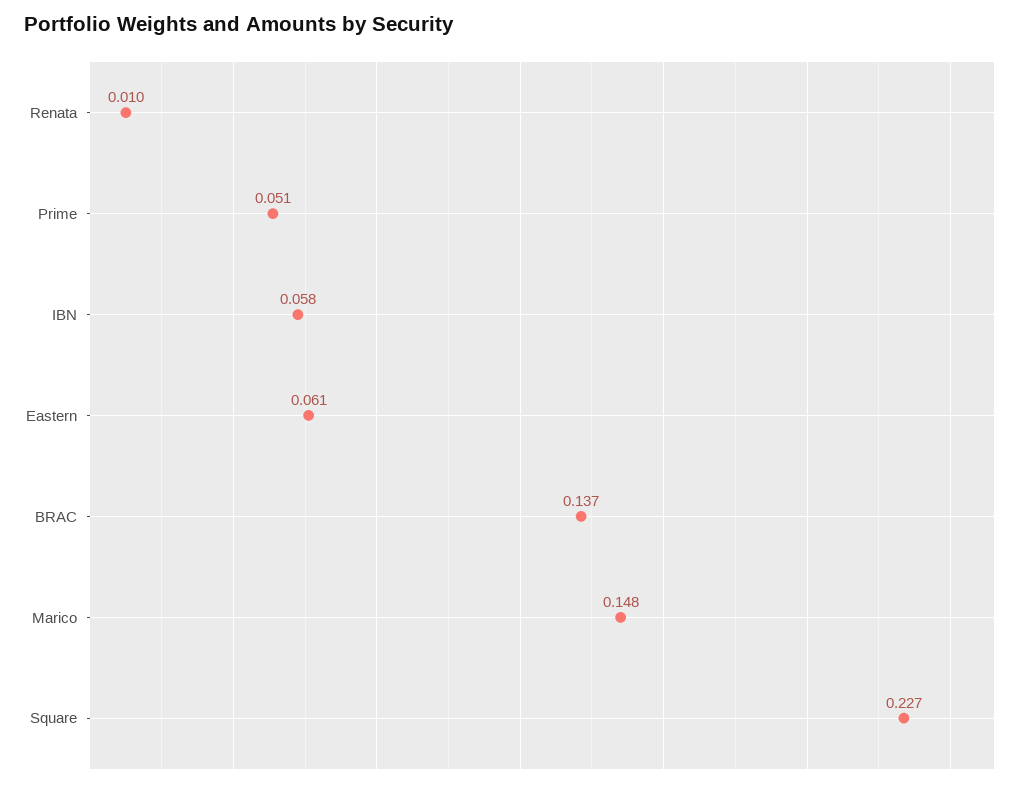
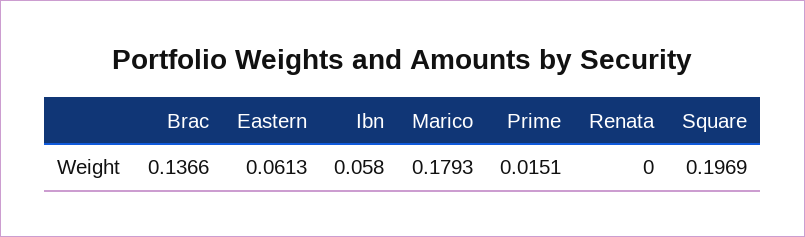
  {
-   "Renata": 0.01,
+   "Renata": 0,
-   "Prime": 0.051,
+   "Prime": 0.0151,
    "IBN": 0.058,
    "Eastern": 0.0613,
    "BRAC": 0.1366,
-   "Marico": 0.148,
+   "Marico": 0.1793,
-   "Square": 0.227
+   "Square": 0.1969
  }

